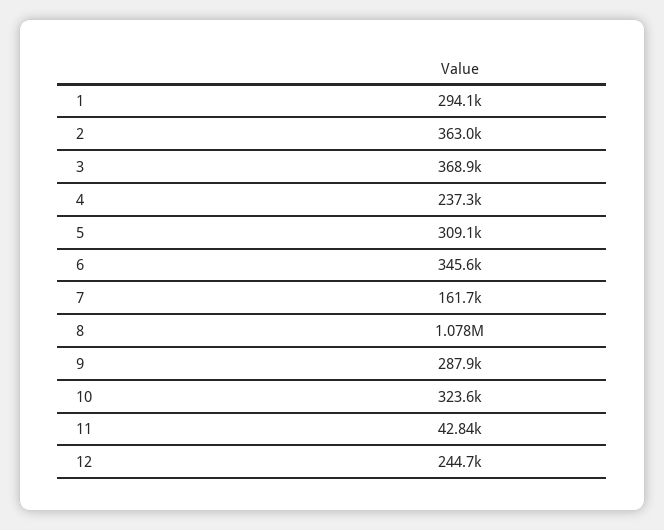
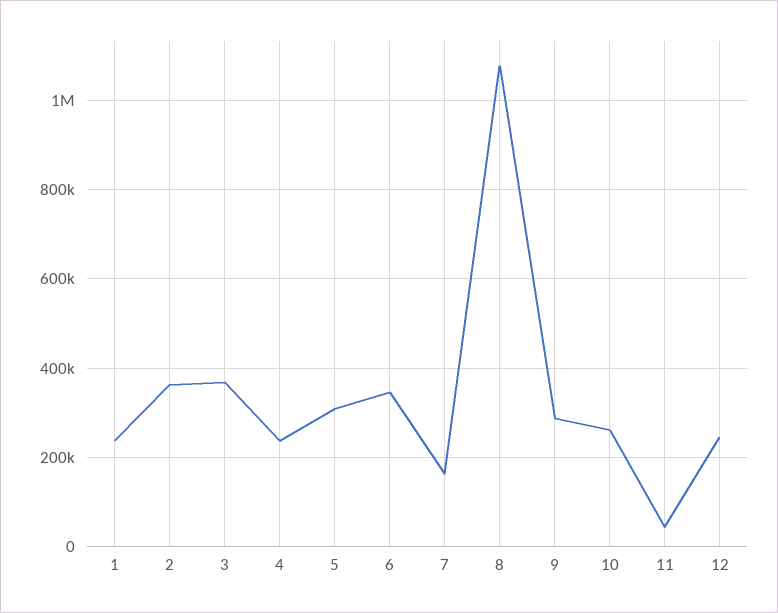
  {
-   "1": 294100,
+   "1": 240000,
    "2": 363000,
    "3": 368900,
    "4": 237300,
    "5": 309100,
    "6": 345600,
    "7": 161700,
    "8": 1078000,
    "9": 287900,
-   "10": 323600,
+   "10": 260000,
    "11": 42840,
    "12": 244700
  }

